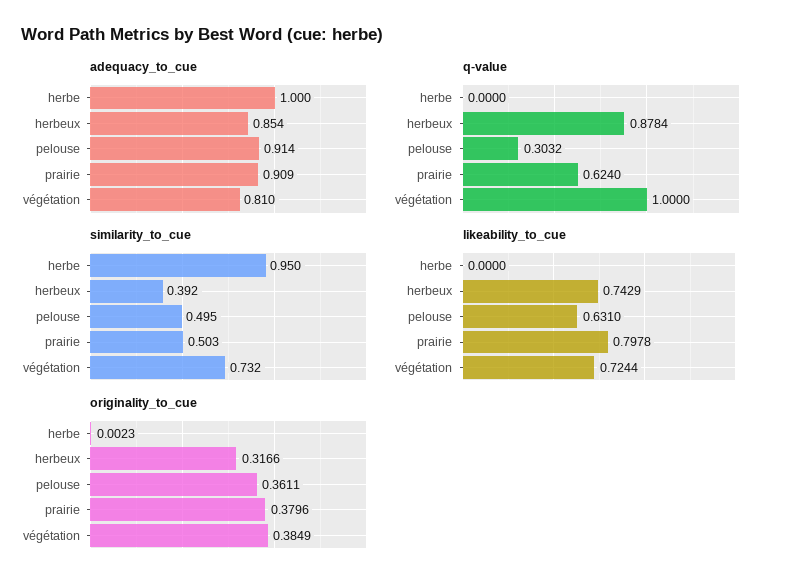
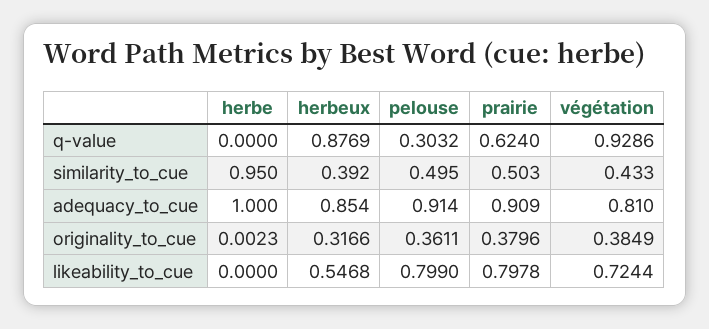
  {
    "adequacy_to_cue": {
      "herbe": 1,
      "herbeux": 0.854,
      "pelouse": 0.914,
      "prairie": 0.909,
      "végétation": 0.81
    },
    "q-value": {
      "herbe": 0,
-     "herbeux": 0.8784,
+     "herbeux": 0.8769,
      "pelouse": 0.3032,
      "prairie": 0.624,
-     "végétation": 1
+     "végétation": 0.9286
    },
    "similarity_to_cue": {
      "herbe": 0.95,
      "herbeux": 0.392,
      "pelouse": 0.495,
      "prairie": 0.503,
-     "végétation": 0.732
+     "végétation": 0.433
    },
    "likeability_to_cue": {
      "herbe": 0,
-     "herbeux": 0.7429,
+     "herbeux": 0.5468,
-     "pelouse": 0.631,
+     "pelouse": 0.799,
      "prairie": 0.7978,
      "végétation": 0.7244
    },
    "originality_to_cue": {
      "herbe": 0.0023,
      "herbeux": 0.3166,
      "pelouse": 0.3611,
      "prairie": 0.3796,
      "végétation": 0.3849
    }
  }

